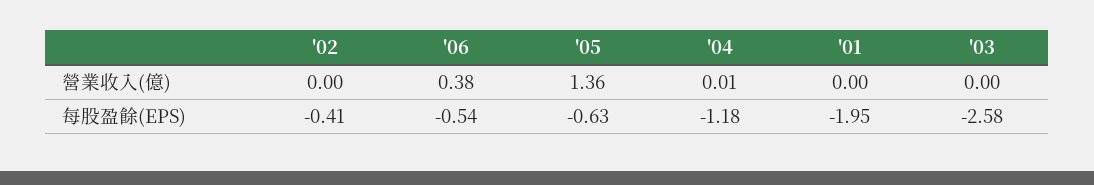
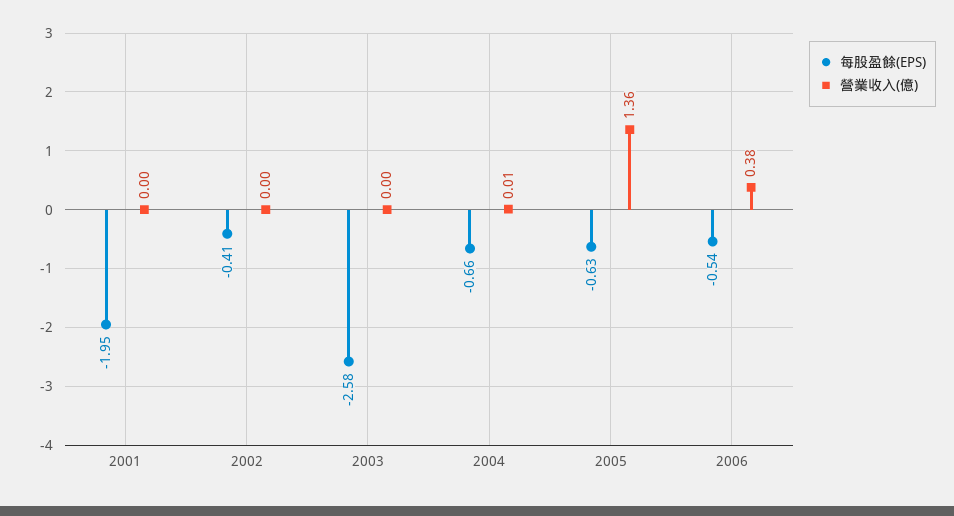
  {
    "營業收入(億)": {
      "'02": 0,
      "'06": 0.38,
      "'05": 1.36,
      "'04": 0.01,
      "'01": 0,
      "'03": 0
    },
    "每股盈餘(EPS)": {
      "'02": -0.41,
      "'06": -0.54,
      "'05": -0.63,
-     "'04": -1.18,
+     "'04": -0.66,
      "'01": -1.95,
      "'03": -2.58
    }
  }

